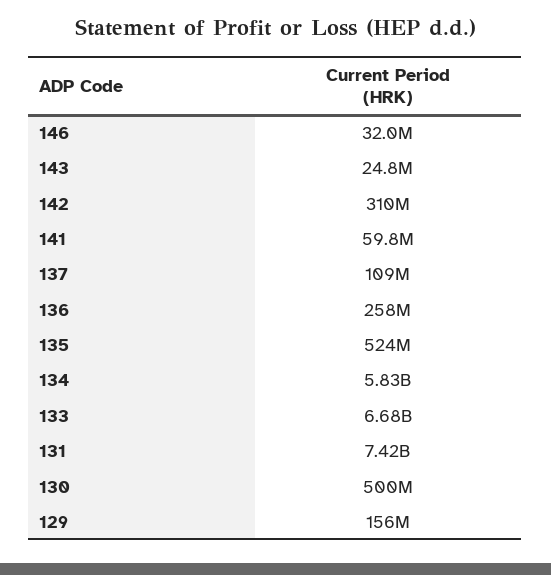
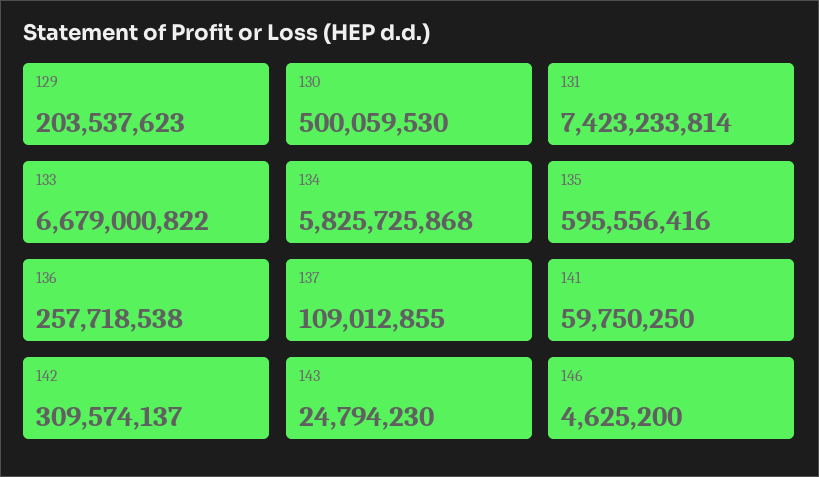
  {
-   "146": 32000000,
+   "146": 4625200,
    "143": 24794230,
    "142": 309574137,
    "141": 59750250,
    "137": 109012855,
    "136": 257718538,
-   "135": 524000000,
+   "135": 595556416,
    "134": 5825725868,
    "133": 6679000822,
    "131": 7423233814,
    "130": 500059530,
-   "129": 156000000
+   "129": 203537623
  }

